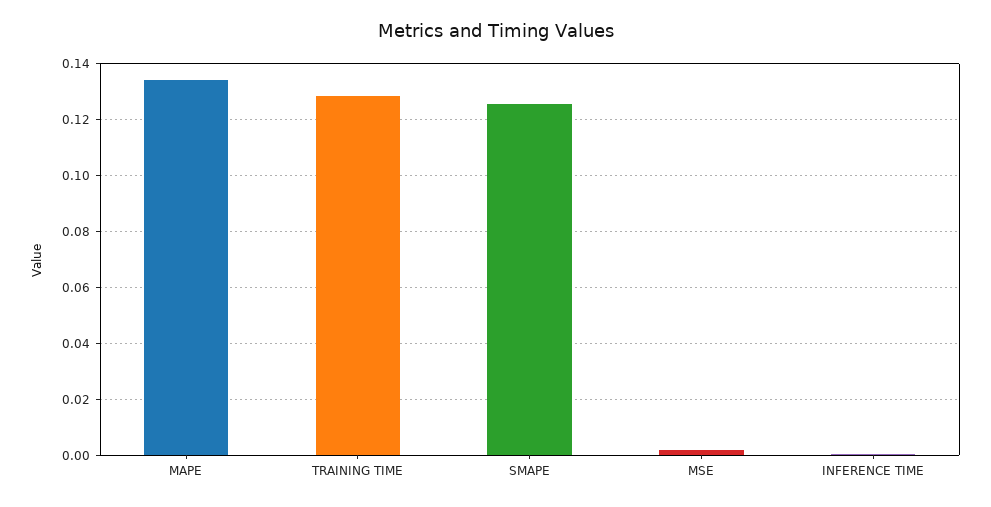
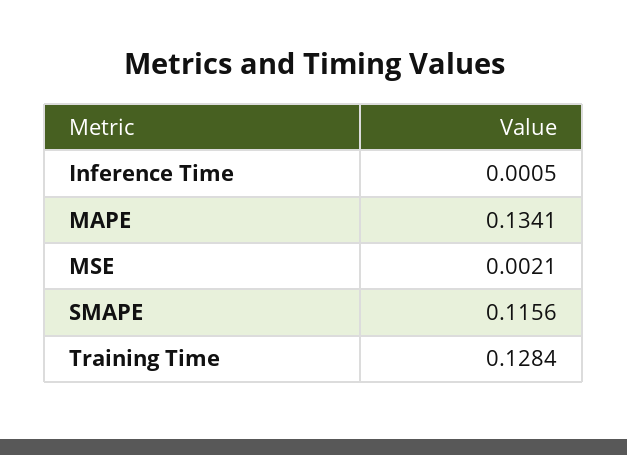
  {
    "MAPE": 0.1341,
    "TRAINING TIME": 0.1284,
-   "SMAPE": 0.125,
+   "SMAPE": 0.1156,
    "MSE": 0.0021,
    "INFERENCE TIME": 0.0005
  }

